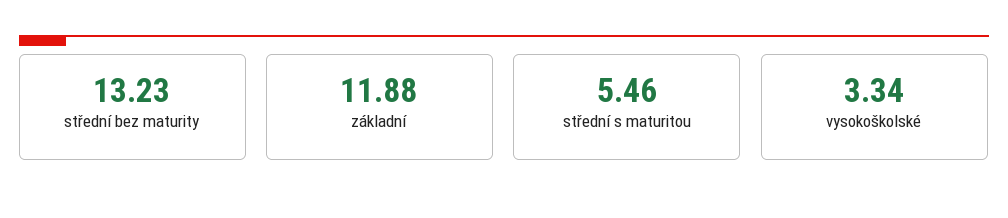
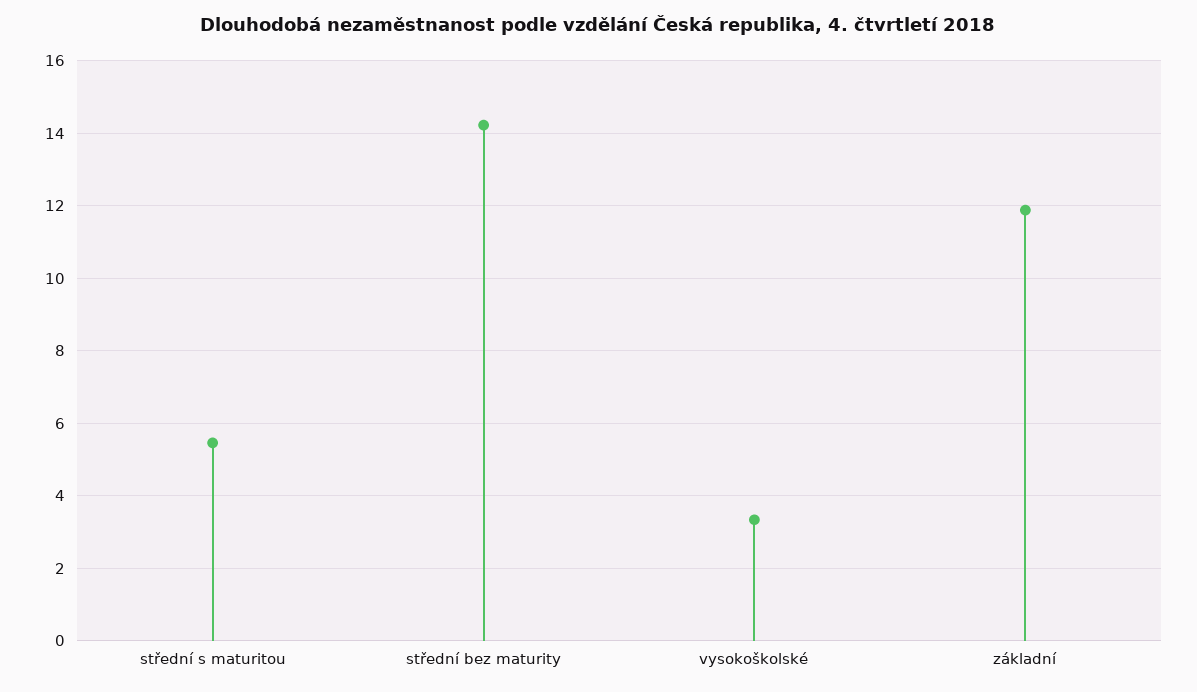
  {
-   "střední bez maturity": 13.23,
+   "střední bez maturity": 14.2,
    "základní": 11.88,
    "střední s maturitou": 5.46,
    "vysokoškolské": 3.34
  }

